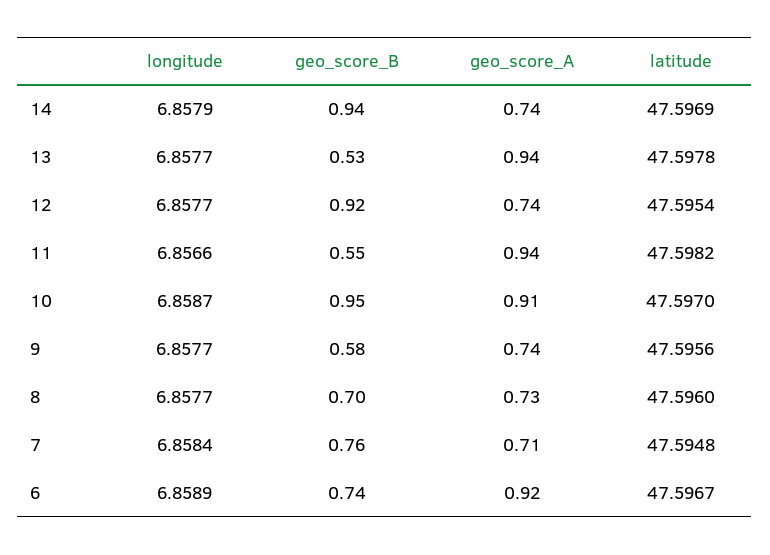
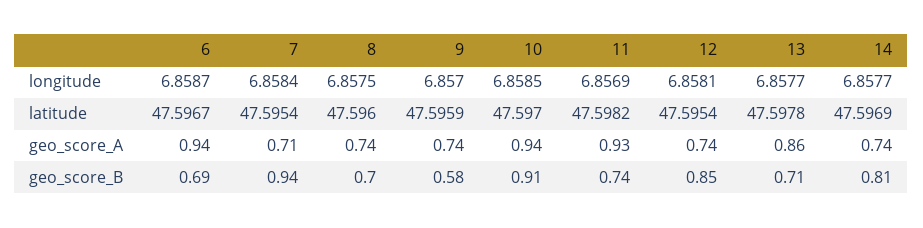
  {
    "longitude": {
-     "14": 6.8579,
+     "14": 6.8577,
      "13": 6.8577,
-     "12": 6.8577,
+     "12": 6.8581,
-     "11": 6.8566,
+     "11": 6.8569,
-     "10": 6.8587,
+     "10": 6.8585,
-     "9": 6.8577,
+     "9": 6.857,
-     "8": 6.8577,
+     "8": 6.8575,
      "7": 6.8584,
-     "6": 6.8589
+     "6": 6.8587
    },
    "geo_score_B": {
-     "14": 0.94,
+     "14": 0.81,
-     "13": 0.53,
+     "13": 0.71,
-     "12": 0.92,
+     "12": 0.85,
-     "11": 0.55,
+     "11": 0.74,
-     "10": 0.95,
+     "10": 0.91,
      "9": 0.58,
      "8": 0.7,
-     "7": 0.76,
+     "7": 0.94,
-     "6": 0.74
+     "6": 0.69
    },
    "geo_score_A": {
      "14": 0.74,
-     "13": 0.94,
+     "13": 0.86,
      "12": 0.74,
-     "11": 0.94,
+     "11": 0.93,
-     "10": 0.91,
+     "10": 0.94,
      "9": 0.74,
-     "8": 0.73,
+     "8": 0.74,
      "7": 0.71,
-     "6": 0.92
+     "6": 0.94
    },
    "latitude": {
      "14": 47.5969,
      "13": 47.5978,
      "12": 47.5954,
      "11": 47.5982,
      "10": 47.597,
-     "9": 47.5956,
+     "9": 47.5959,
      "8": 47.596,
-     "7": 47.5948,
+     "7": 47.5954,
      "6": 47.5967
    }
  }

